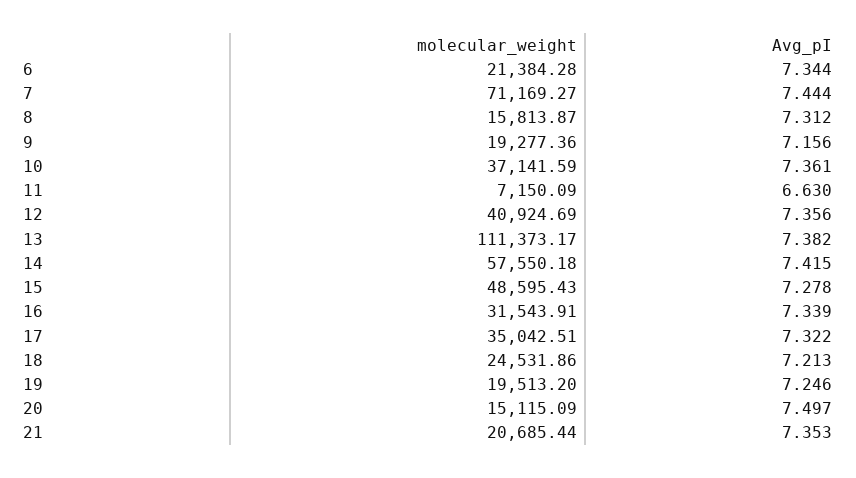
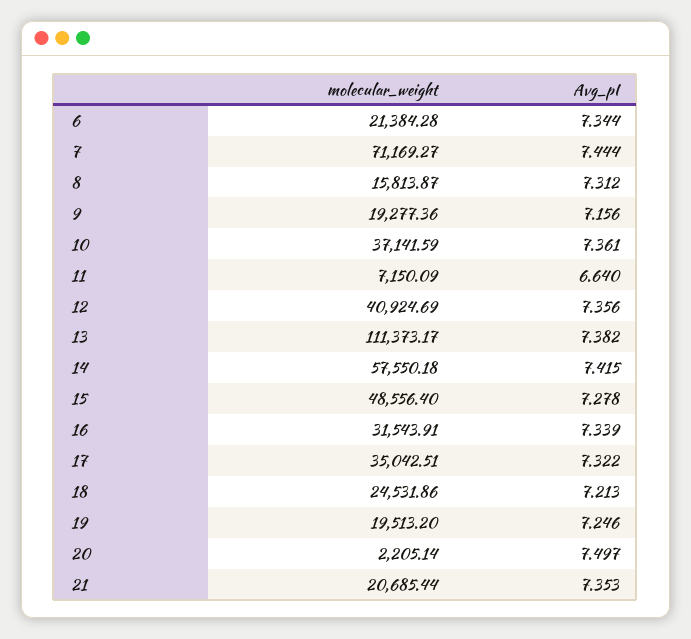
  {
    "molecular_weight": {
      "6": 21384.28,
      "7": 71169.27,
      "8": 15813.87,
      "9": 19277.36,
      "10": 37141.59,
      "11": 7150.09,
      "12": 40924.69,
      "13": 111373.17,
      "14": 57550.18,
-     "15": 48595.43,
+     "15": 48556.4,
      "16": 31543.91,
      "17": 35042.51,
      "18": 24531.86,
      "19": 19513.2,
-     "20": 15115.09,
+     "20": 2205.14,
      "21": 20685.44
    },
    "Avg_pI": {
      "6": 7.344,
      "7": 7.444,
      "8": 7.312,
      "9": 7.156,
      "10": 7.361,
-     "11": 6.63,
+     "11": 6.64,
      "12": 7.356,
      "13": 7.382,
      "14": 7.415,
      "15": 7.278,
      "16": 7.339,
      "17": 7.322,
      "18": 7.213,
      "19": 7.246,
      "20": 7.497,
      "21": 7.353
    }
  }

